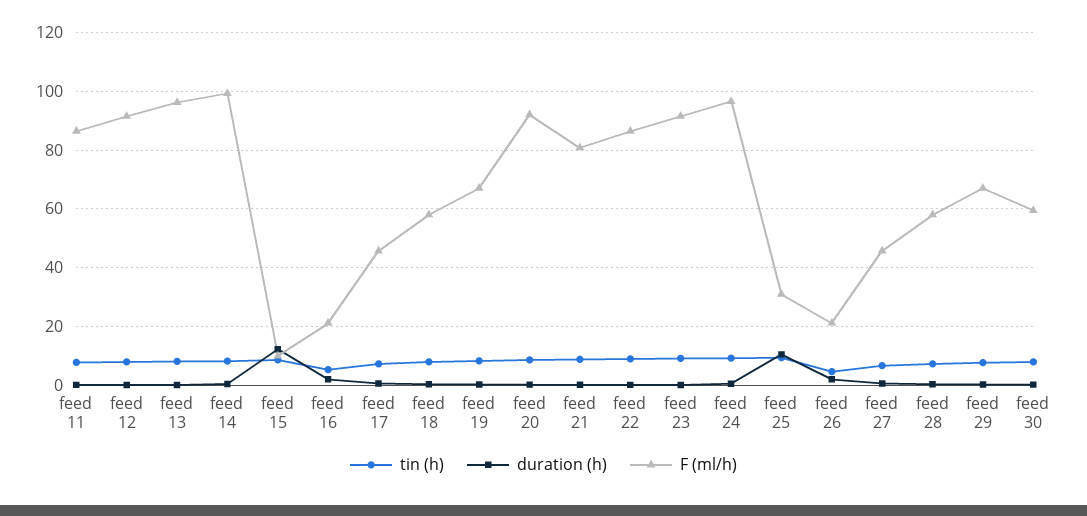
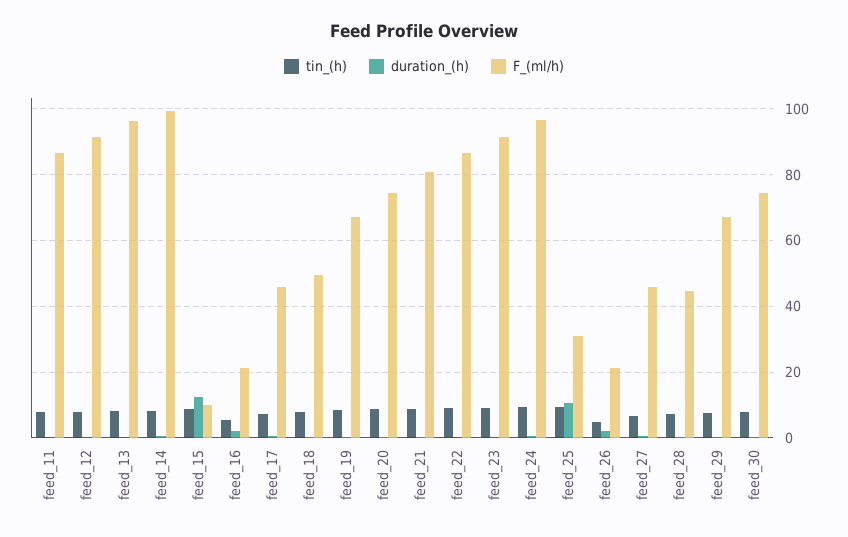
  {
    "tin (h)": {
      "feed 11": 8,
      "feed 12": 8,
      "feed 13": 8,
      "feed 14": 8,
      "feed 15": 8,
      "feed 16": 6,
      "feed 17": 8,
      "feed 18": 8,
      "feed 19": 8,
      "feed 20": 8,
      "feed 21": 8,
      "feed 22": 10,
      "feed 23": 10,
      "feed 24": 10,
      "feed 25": 10,
      "feed 26": 4,
      "feed 27": 6,
      "feed 28": 8,
      "feed 29": 8,
      "feed 30": 8
    },
    "duration (h)": {
      "feed 11": 0,
      "feed 12": 0,
      "feed 13": 0,
      "feed 14": 0,
      "feed 15": 12,
      "feed 16": 2,
      "feed 17": 0,
      "feed 18": 0,
      "feed 19": 0,
      "feed 20": 0,
      "feed 21": 0,
      "feed 22": 0,
      "feed 23": 0,
      "feed 24": 0,
      "feed 25": 10,
      "feed 26": 2,
      "feed 27": 0,
      "feed 28": 0,
      "feed 29": 0,
      "feed 30": 0
    },
    "F (ml/h)": {
      "feed 11": 86,
      "feed 12": 92,
      "feed 13": 96,
      "feed 14": 100,
      "feed 15": 10,
      "feed 16": 22,
      "feed 17": 46,
-     "feed 18": 57.5,
+     "feed 18": 50,
      "feed 19": 68,
-     "feed 20": 92.5,
+     "feed 20": 74,
      "feed 21": 80,
      "feed 22": 86,
      "feed 23": 92,
      "feed 24": 96,
      "feed 25": 32,
      "feed 26": 22,
      "feed 27": 46,
-     "feed 28": 57.5,
+     "feed 28": 44,
      "feed 29": 68,
-     "feed 30": 60
+     "feed 30": 74
    }
  }

